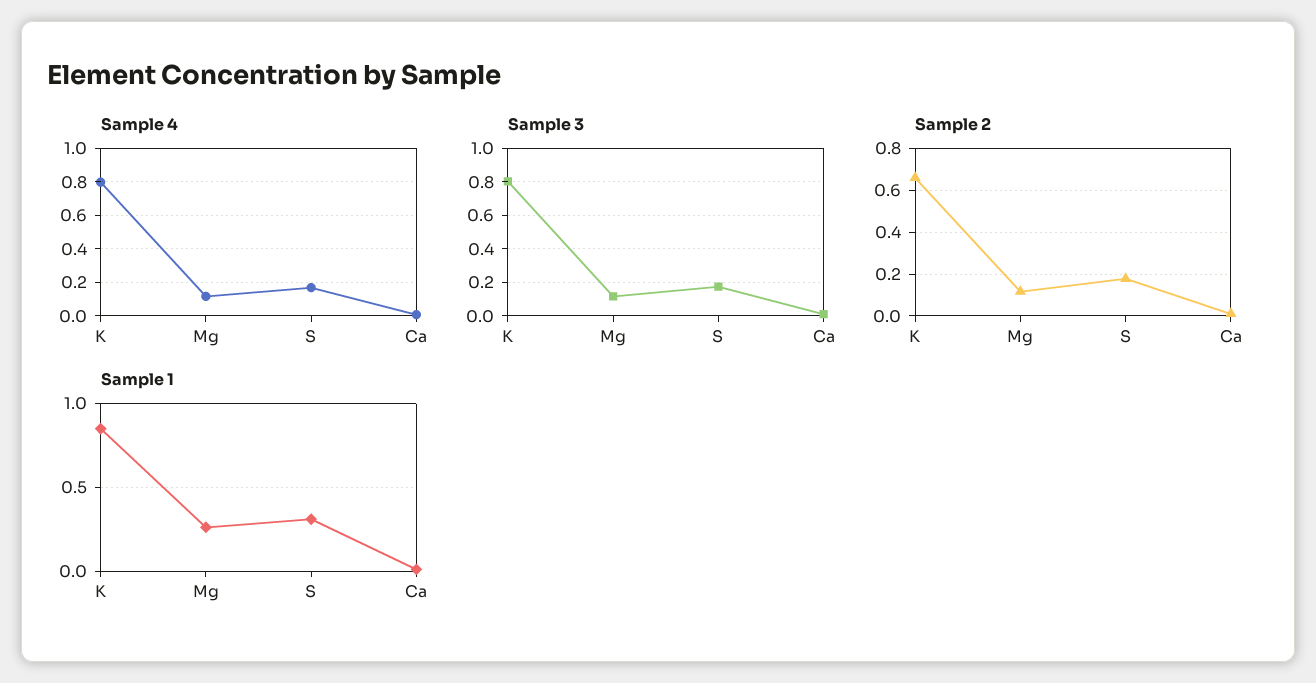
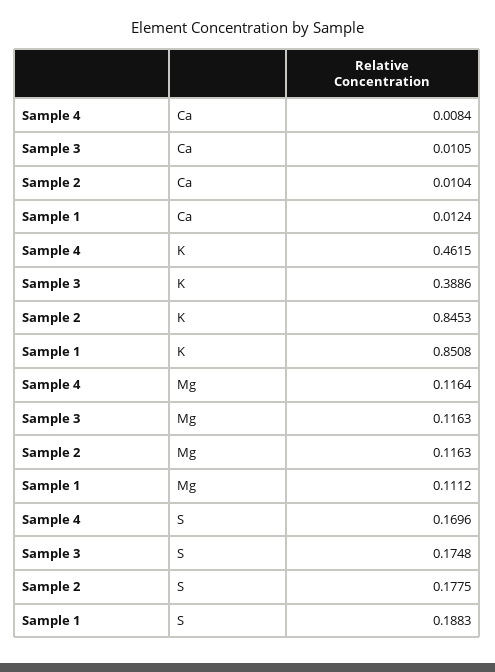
  {
    "Sample 4": {
-     "K": 0.8,
+     "K": 0.4615,
      "Mg": 0.1164,
      "S": 0.1696,
      "Ca": 0.0084
    },
    "Sample 3": {
-     "K": 0.8,
+     "K": 0.3886,
      "Mg": 0.1163,
      "S": 0.1748,
      "Ca": 0.0105
    },
    "Sample 2": {
-     "K": 0.65,
+     "K": 0.8453,
      "Mg": 0.1163,
      "S": 0.1775,
      "Ca": 0.0104
    },
    "Sample 1": {
      "K": 0.8508,
-     "Mg": 0.25,
+     "Mg": 0.1112,
-     "S": 0.3,
+     "S": 0.1883,
      "Ca": 0.0124
    }
  }

